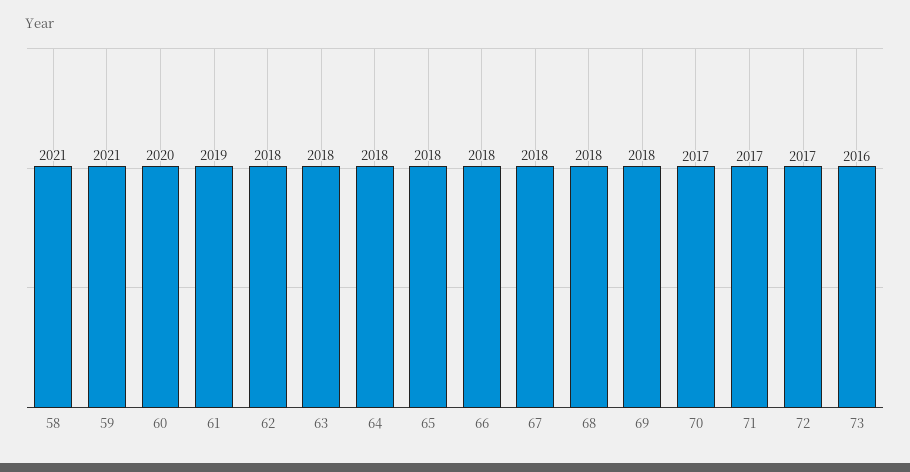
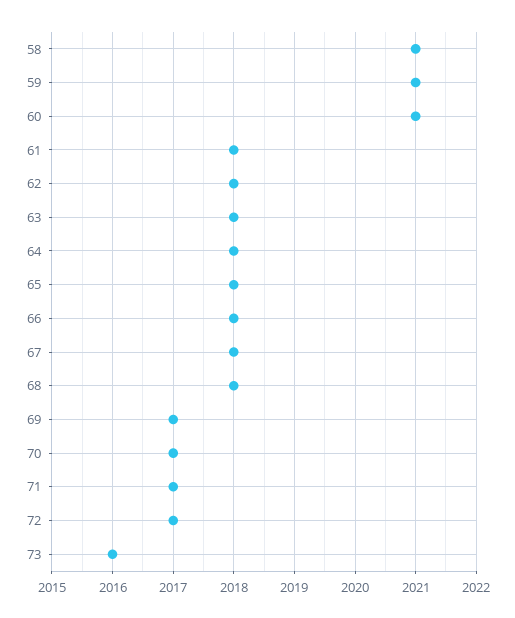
  {
    "58": 2021,
    "59": 2021,
-   "60": 2020,
+   "60": 2021,
-   "61": 2019,
+   "61": 2018,
    "62": 2018,
    "63": 2018,
    "64": 2018,
    "65": 2018,
    "66": 2018,
    "67": 2018,
    "68": 2018,
-   "69": 2018,
+   "69": 2017,
    "70": 2017,
    "71": 2017,
    "72": 2017,
    "73": 2016
  }

